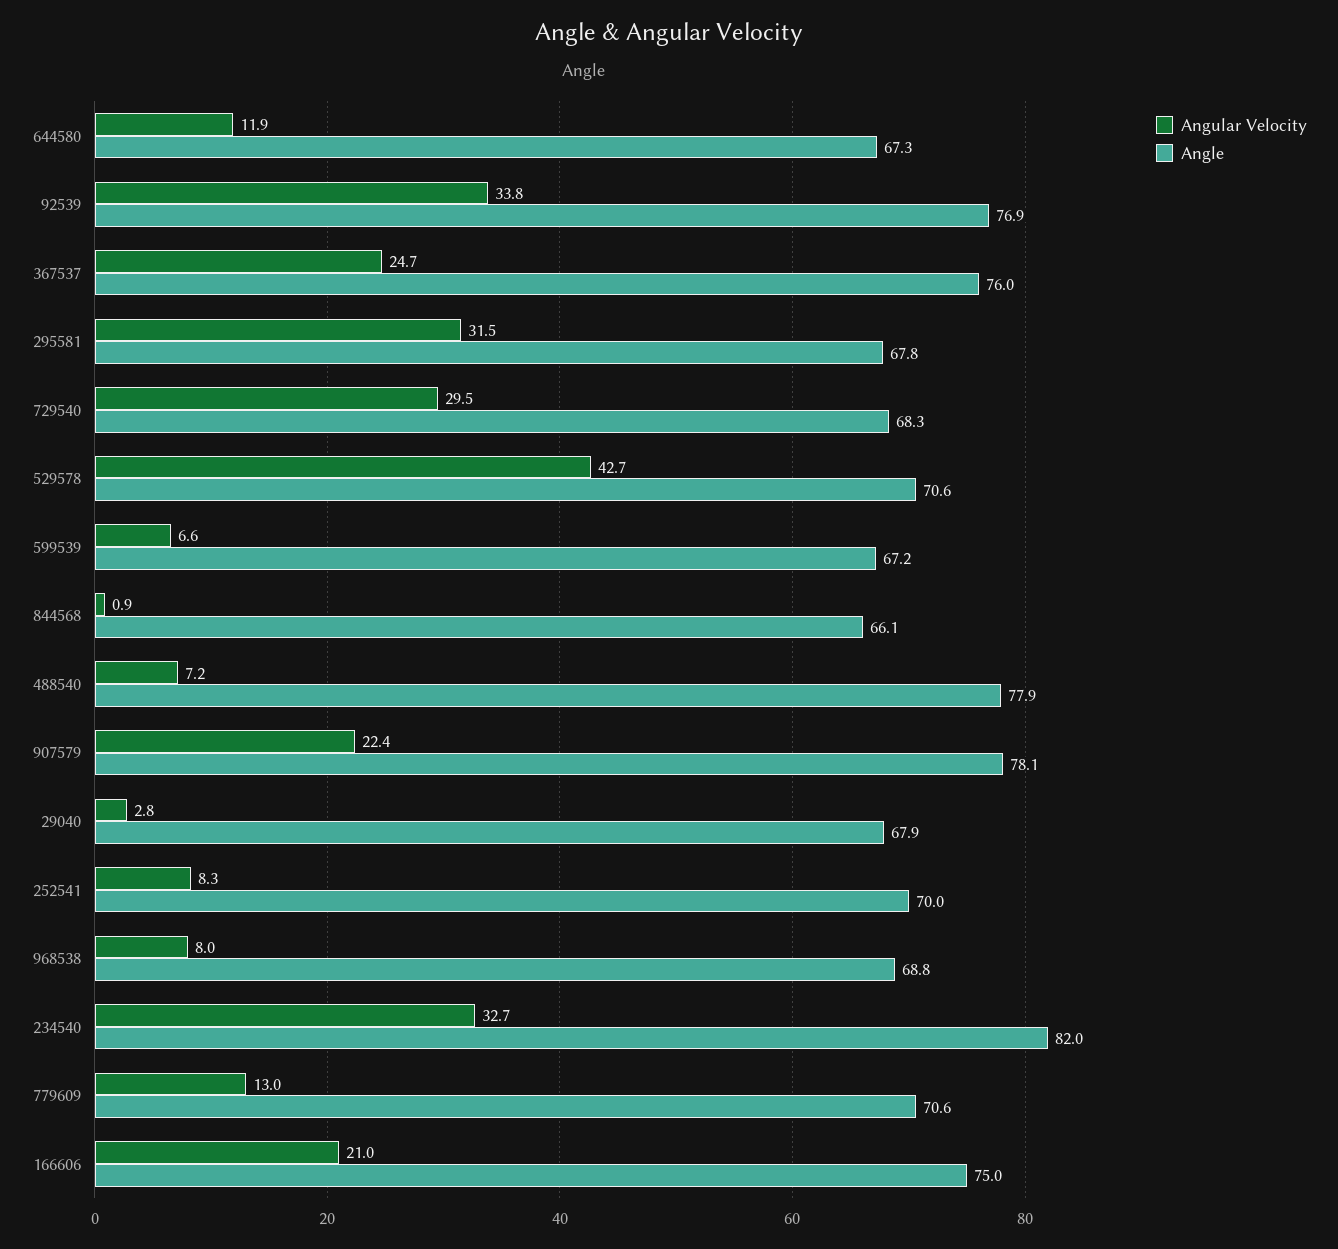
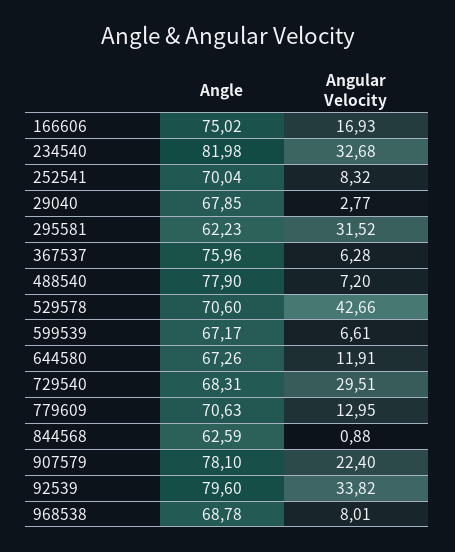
  {
    "Angular Velocity": {
      "644580": 11.91,
      "92539": 33.82,
-     "367537": 24.7,
+     "367537": 6.28,
      "295581": 31.52,
      "729540": 29.51,
      "529578": 42.66,
      "599539": 6.61,
      "844568": 0.88,
      "488540": 7.2,
      "907579": 22.4,
      "29040": 2.77,
      "252541": 8.32,
      "968538": 8.01,
      "234540": 32.68,
      "779609": 12.95,
-     "166606": 21
+     "166606": 16.93
    },
    "Angle": {
      "644580": 67.26,
-     "92539": 76.9,
+     "92539": 79.6,
      "367537": 75.96,
-     "295581": 67.8,
+     "295581": 62.23,
      "729540": 68.31,
      "529578": 70.6,
      "599539": 67.17,
-     "844568": 66.1,
+     "844568": 62.59,
      "488540": 77.9,
      "907579": 78.1,
      "29040": 67.85,
      "252541": 70.04,
      "968538": 68.78,
      "234540": 81.98,
      "779609": 70.63,
      "166606": 75.02
    }
  }

